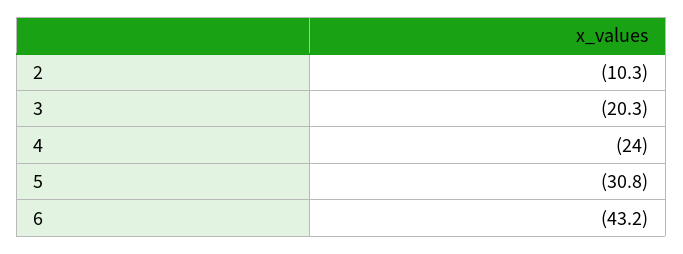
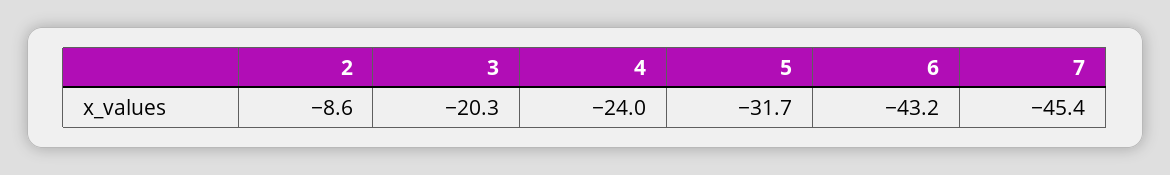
  {
-   "2": -10.3,
+   "2": -8.6,
    "3": -20.3,
    "4": -24,
-   "5": -30.8,
+   "5": -31.7,
-   "6": -43.2
+   "6": -43.2,
+   "7": -45.4
  }

